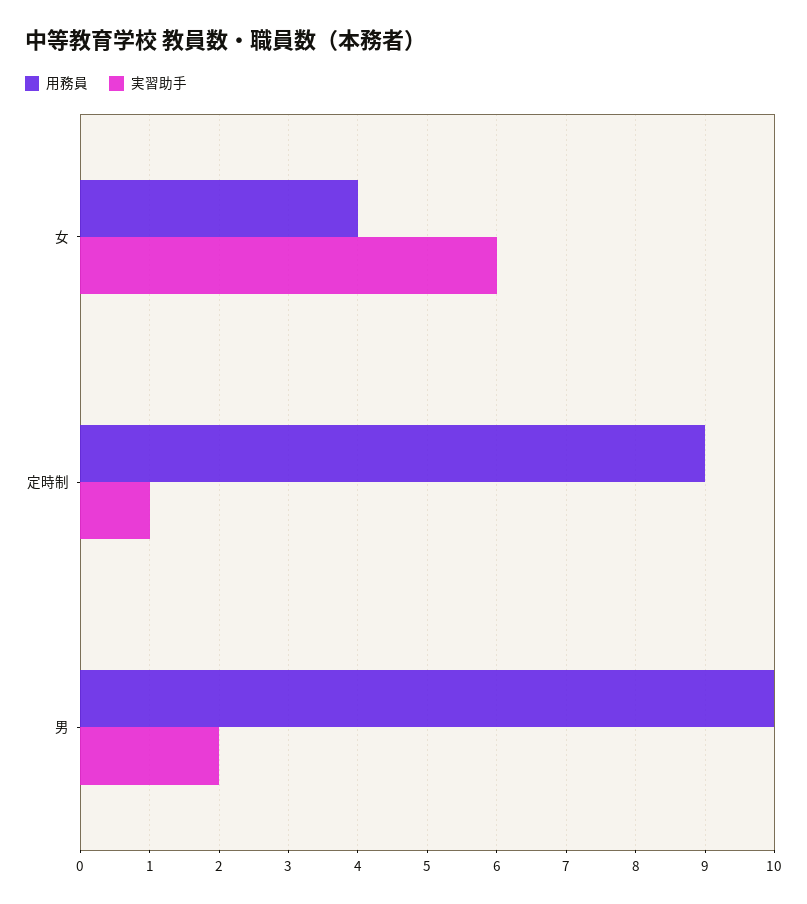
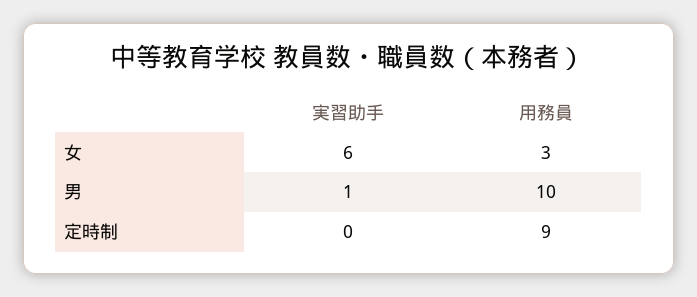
  {
    "用務員": {
-     "女": 4,
+     "女": 3,
      "定時制": 9,
      "男": 10
    },
    "実習助手": {
      "女": 6,
-     "定時制": 1,
+     "定時制": 0,
-     "男": 2
+     "男": 1
    }
  }

